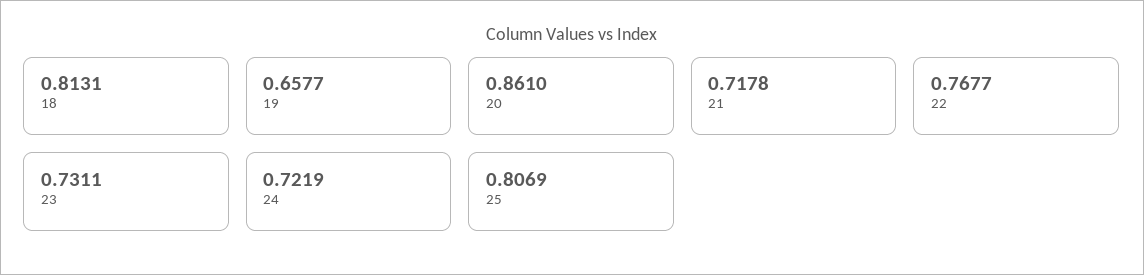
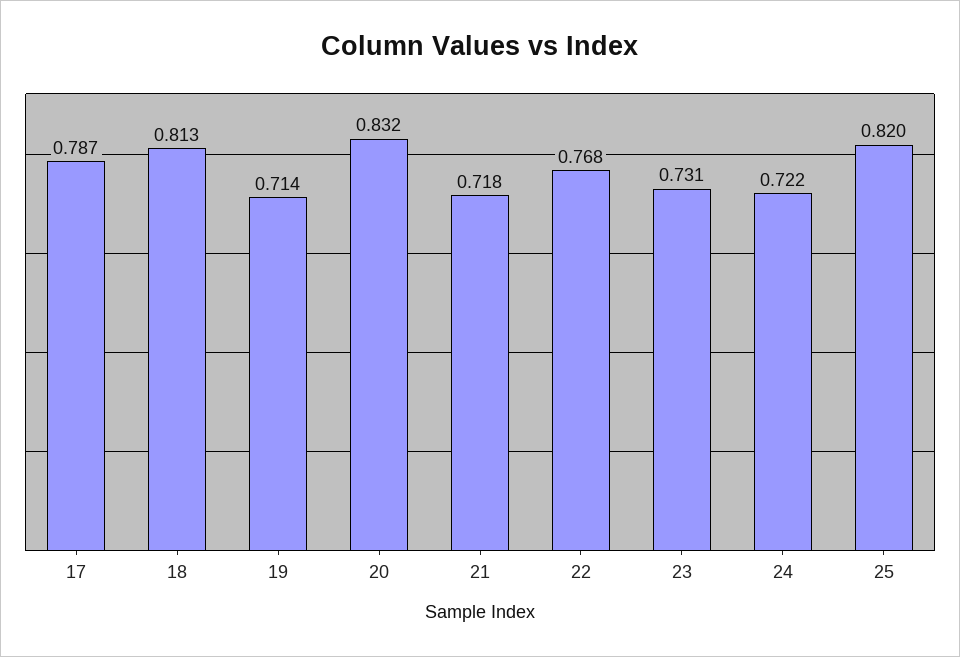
  {
    "18": 0.8131,
-   "19": 0.6577,
+   "19": 0.714,
-   "20": 0.861,
+   "20": 0.832,
    "21": 0.7178,
    "22": 0.7677,
    "23": 0.7311,
    "24": 0.7219,
-   "25": 0.8069
+   "25": 0.82,
+   "17": 0.787
  }

